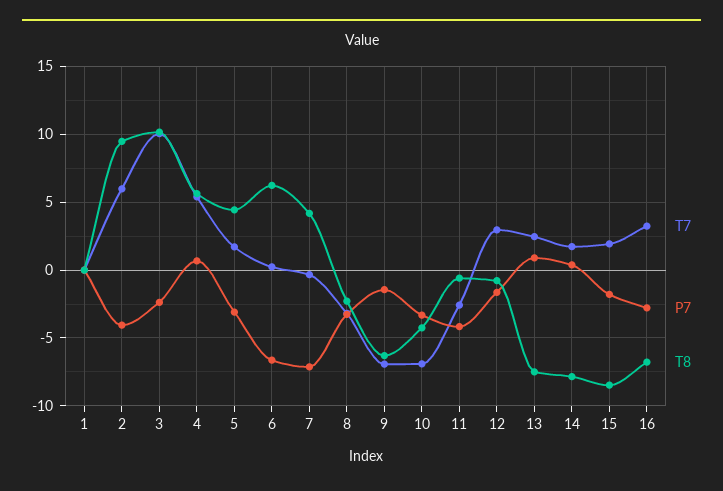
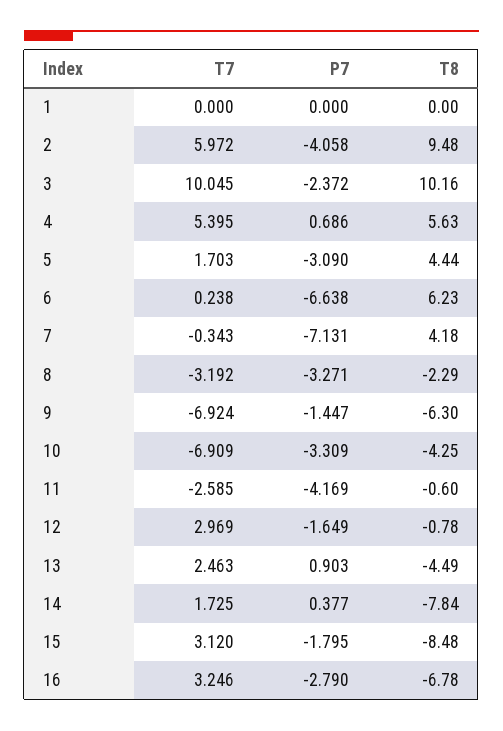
  {
    "T7": {
      "1": 0,
      "2": 5.972,
      "3": 10.045,
      "4": 5.395,
      "5": 1.703,
      "6": 0.238,
      "7": -0.343,
      "8": -3.192,
      "9": -6.924,
      "10": -6.909,
      "11": -2.585,
      "12": 2.969,
      "13": 2.463,
      "14": 1.725,
-     "15": 2,
+     "15": 3.12,
      "16": 3.246
    },
    "P7": {
      "1": 0,
      "2": -4.058,
      "3": -2.372,
      "4": 0.686,
      "5": -3.09,
      "6": -6.638,
      "7": -7.131,
      "8": -3.271,
      "9": -1.447,
      "10": -3.309,
      "11": -4.169,
      "12": -1.649,
      "13": 0.903,
      "14": 0.377,
      "15": -1.795,
      "16": -2.79
    },
    "T8": {
      "1": 0,
      "2": 9.48,
      "3": 10.16,
      "4": 5.63,
      "5": 4.44,
      "6": 6.23,
      "7": 4.18,
      "8": -2.29,
      "9": -6.3,
      "10": -4.25,
      "11": -0.6,
      "12": -0.78,
-     "13": -7.5,
+     "13": -4.49,
      "14": -7.84,
      "15": -8.48,
      "16": -6.78
    }
  }

